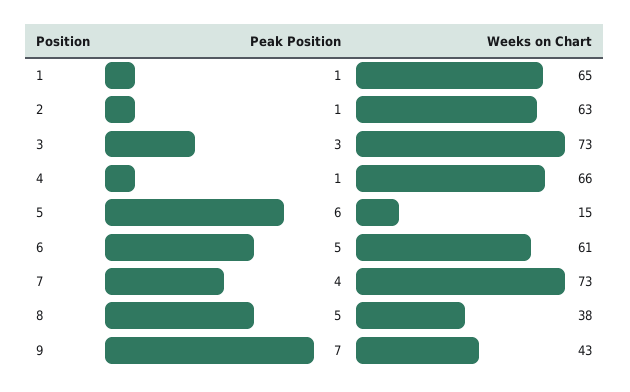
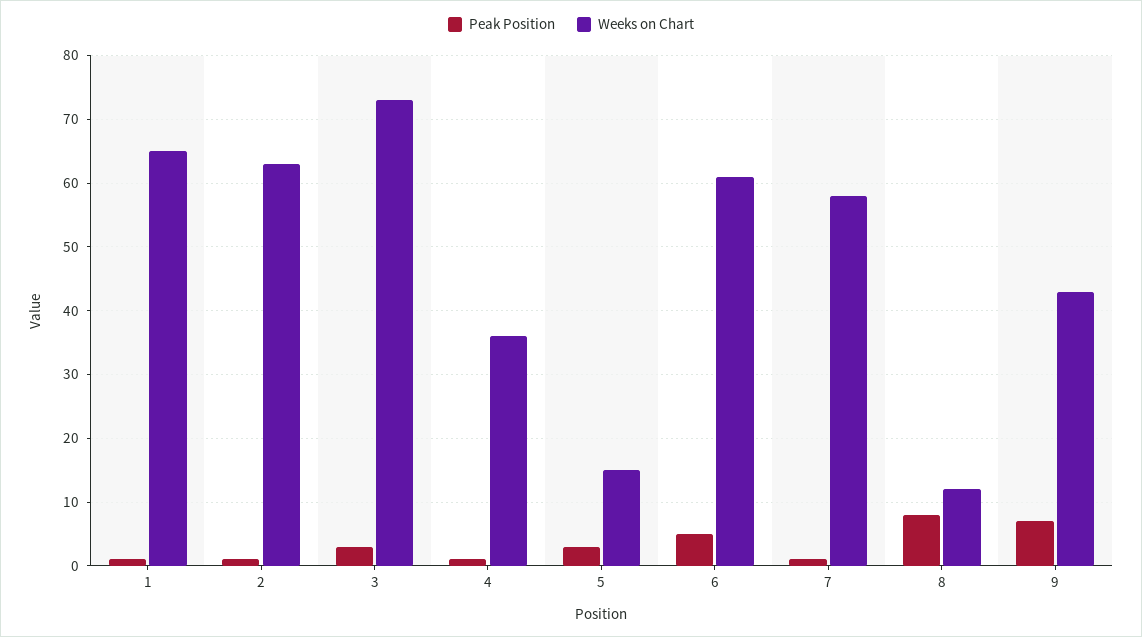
  {
    "Peak Position": {
      "1": 1,
      "2": 1,
      "3": 3,
      "4": 1,
-     "5": 6,
+     "5": 3,
      "6": 5,
-     "7": 4,
+     "7": 1,
-     "8": 5,
+     "8": 8,
      "9": 7
    },
    "Weeks on Chart": {
      "1": 65,
      "2": 63,
      "3": 73,
-     "4": 66,
+     "4": 36,
      "5": 15,
      "6": 61,
-     "7": 73,
+     "7": 58,
-     "8": 38,
+     "8": 12,
      "9": 43
    }
  }

